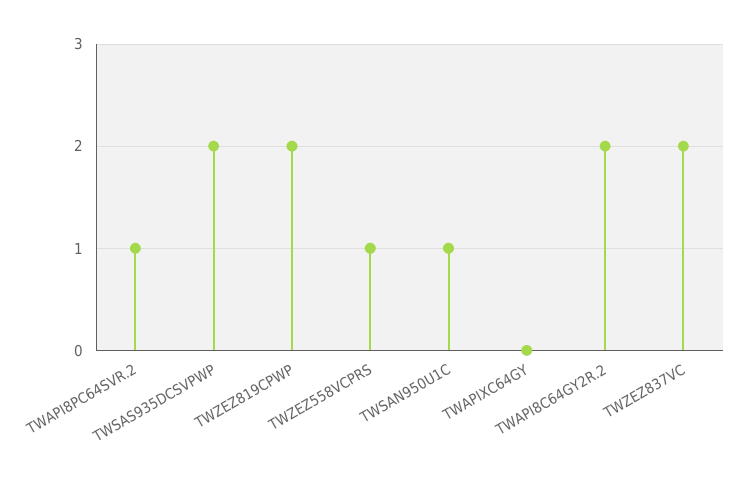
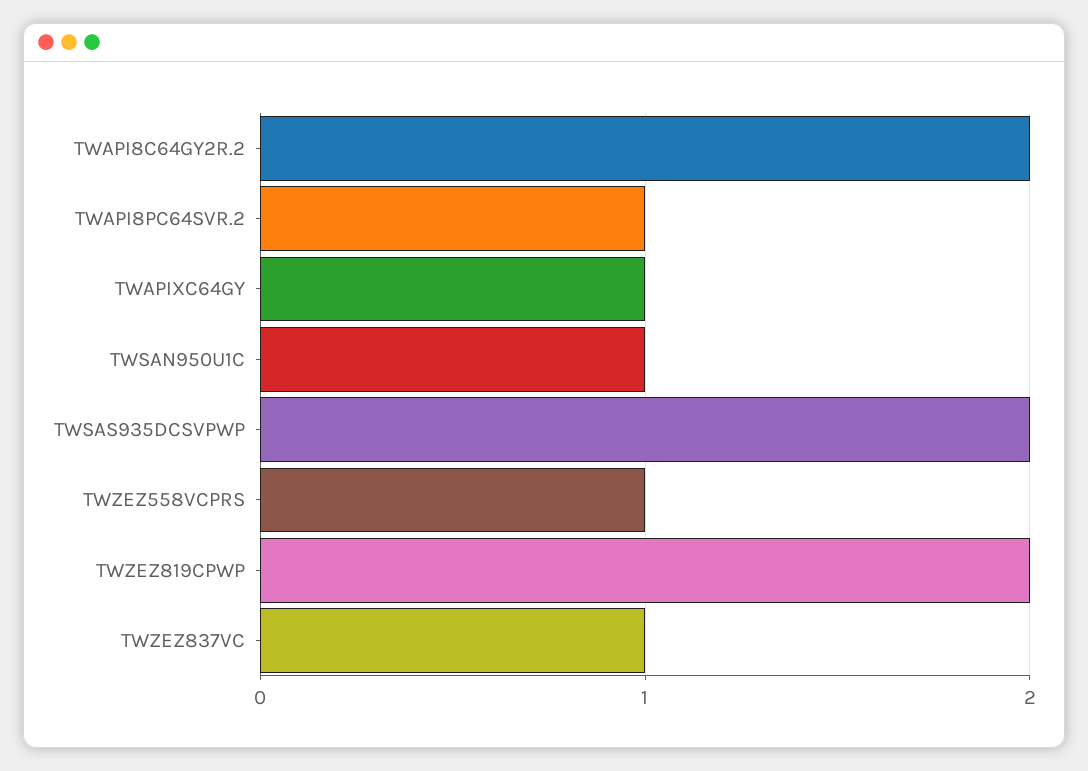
  {
    "TWAPI8PC64SVR.2": 1,
    "TWSAS935DCSVPWP": 2,
    "TWZEZ819CPWP": 2,
    "TWZEZ558VCPRS": 1,
    "TWSAN950U1C": 1,
-   "TWAPIXC64GY": 0,
+   "TWAPIXC64GY": 1,
    "TWAPI8C64GY2R.2": 2,
-   "TWZEZ837VC": 2
+   "TWZEZ837VC": 1
  }

